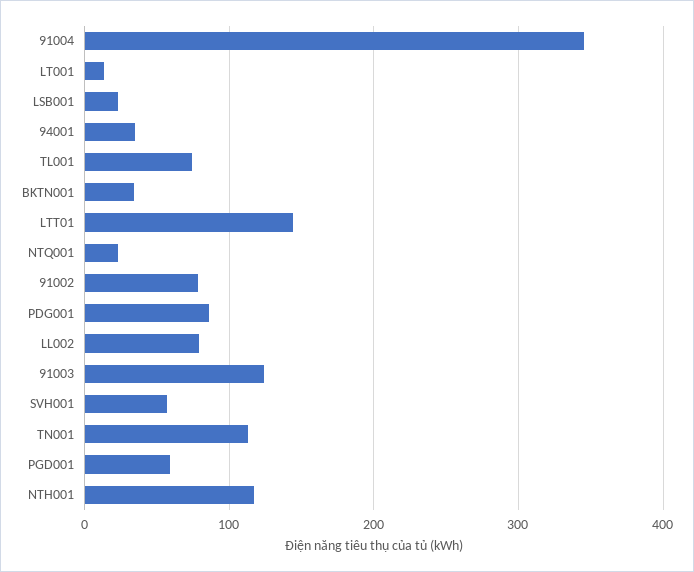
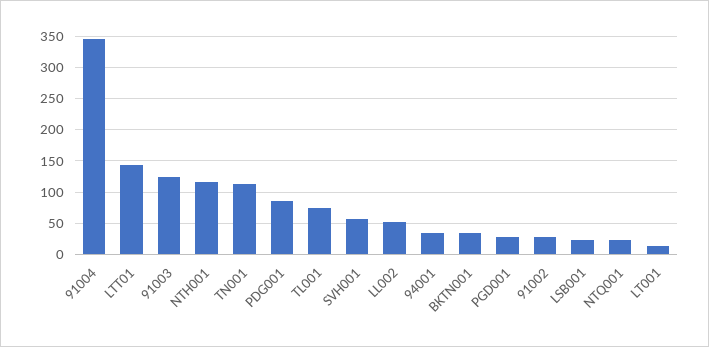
  {
    "91004": 350,
    "LT001": 10,
    "LSB001": 20,
    "94001": 40,
    "TL001": 70,
    "BKTN001": 30,
    "LTT01": 140,
    "NTQ001": 20,
-   "91002": 80,
+   "91002": 30,
    "PDG001": 90,
-   "LL002": 80,
+   "LL002": 50,
    "91003": 120,
    "SVH001": 60,
    "TN001": 110,
-   "PGD001": 60,
+   "PGD001": 30,
    "NTH001": 120
  }

